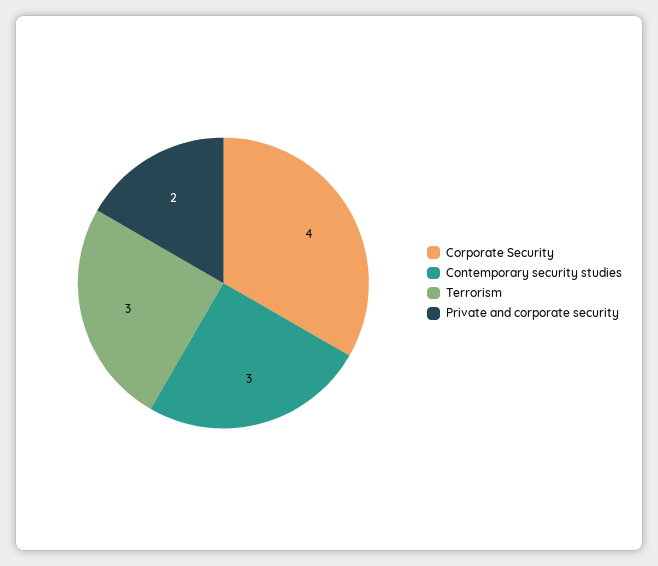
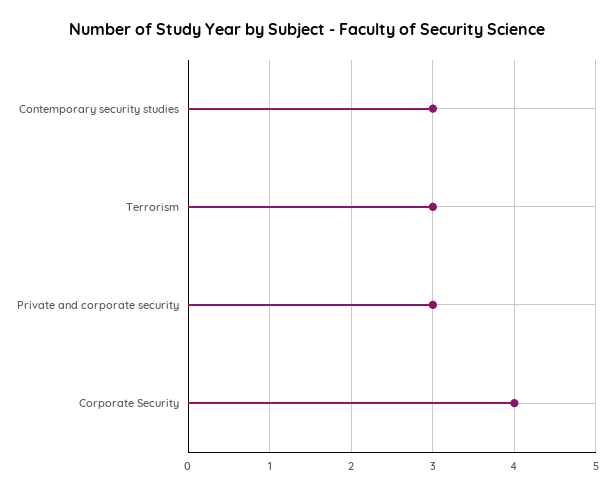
  {
    "Corporate Security": 4,
    "Contemporary security studies": 3,
    "Terrorism": 3,
-   "Private and corporate security": 2
+   "Private and corporate security": 3
  }

